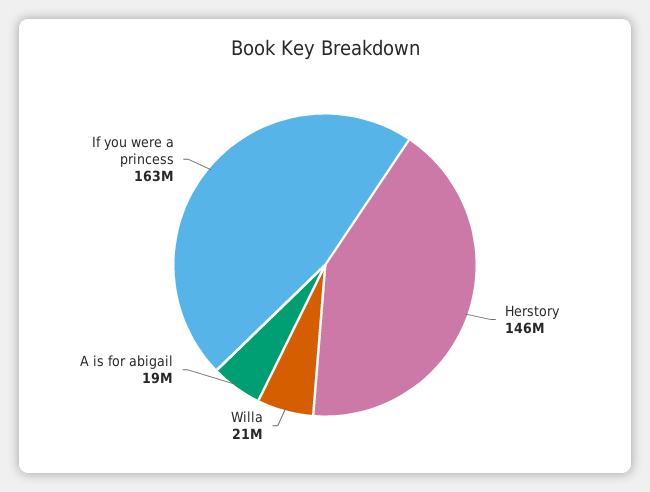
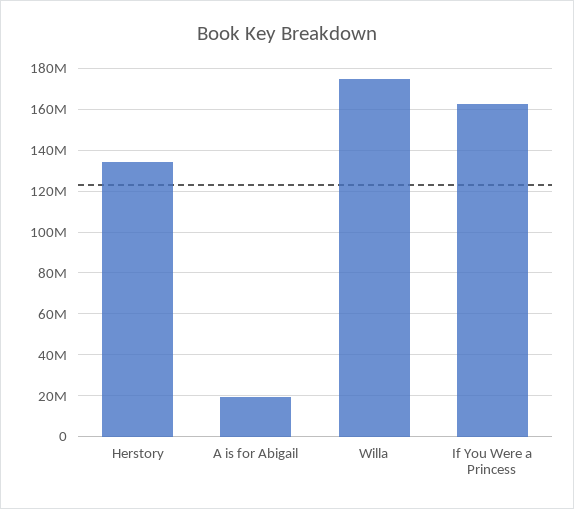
  {
-   "Herstory": 146000000,
+   "Herstory": 135000000,
-   "Willa": 21000000,
+   "Willa": 175000000,
    "A is for abigail": 19000000,
    "If you were a princess": 163000000
  }

